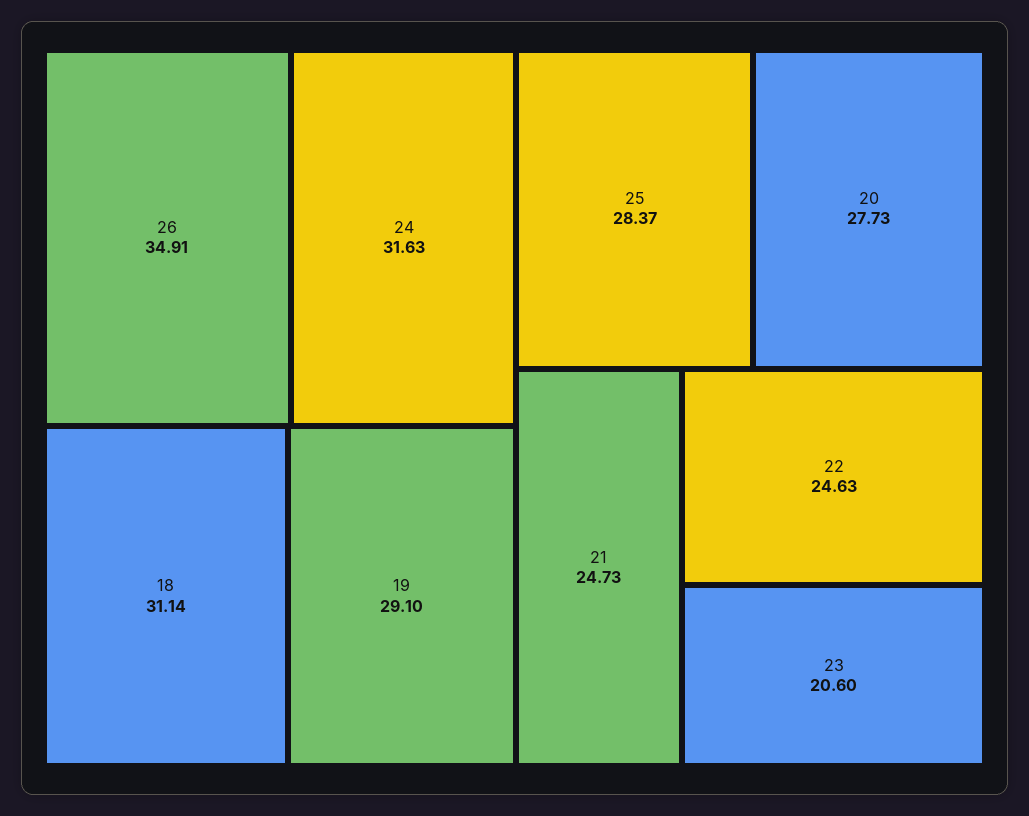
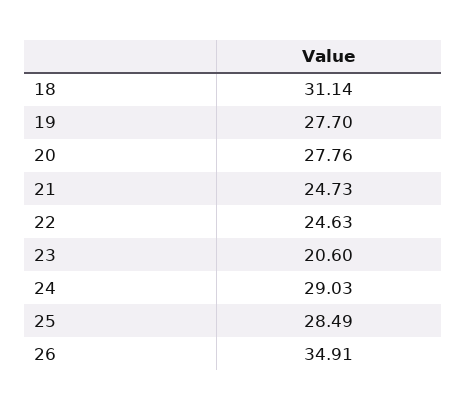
  {
    "26": 34.91,
-   "24": 31.63,
+   "24": 29.03,
    "18": 31.14,
-   "19": 29.1,
+   "19": 27.7,
-   "25": 28.37,
+   "25": 28.49,
-   "20": 27.73,
+   "20": 27.76,
    "21": 24.73,
    "22": 24.63,
    "23": 20.6
  }

